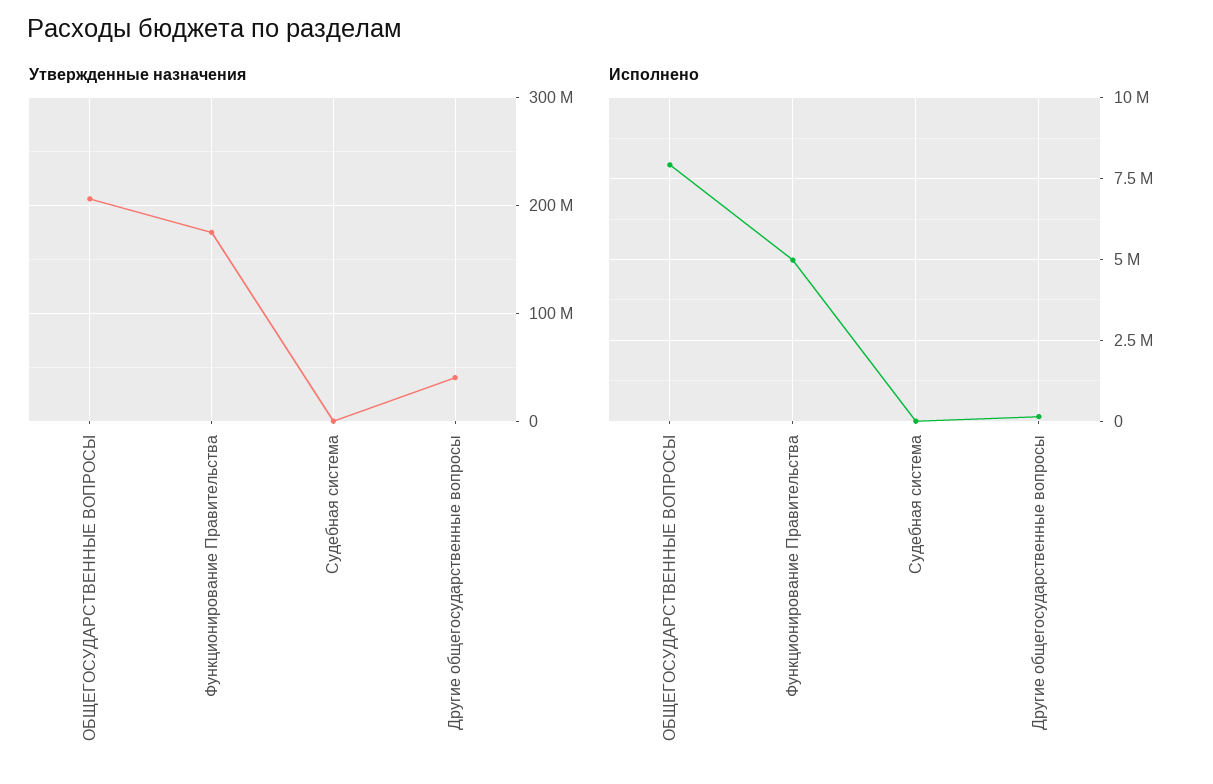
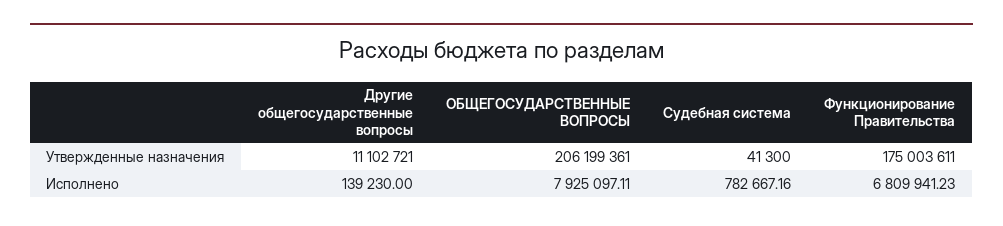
  {
    "Утвержденные назначения": {
      "ОБЩЕГОСУДАРСТВЕННЫЕ ВОПРОСЫ": 206199361,
      "Функционирование Правительства": 175003611,
      "Судебная система": 41300,
-     "Другие общегосударственные вопросы": 40000000
+     "Другие общегосударственные вопросы": 11102721
    },
    "Исполнено": {
      "ОБЩЕГОСУДАРСТВЕННЫЕ ВОПРОСЫ": 7925097.11,
-     "Функционирование Правительства": 5000000,
+     "Функционирование Правительства": 6809941.23,
-     "Судебная система": 0,
+     "Судебная система": 782667.16,
      "Другие общегосударственные вопросы": 139230
    }
  }

